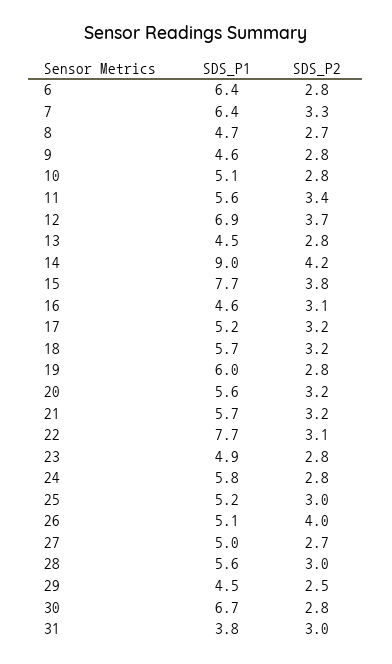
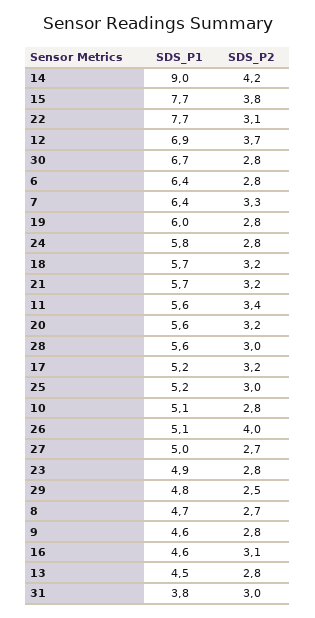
  {
    "SDS_P1": {
      "6": 6.4,
      "7": 6.4,
      "8": 4.7,
      "9": 4.6,
      "10": 5.1,
      "11": 5.6,
      "12": 6.9,
      "13": 4.5,
      "14": 9,
      "15": 7.7,
      "16": 4.6,
      "17": 5.2,
      "18": 5.7,
      "19": 6,
      "20": 5.6,
      "21": 5.7,
      "22": 7.7,
      "23": 4.9,
      "24": 5.8,
      "25": 5.2,
      "26": 5.1,
      "27": 5,
      "28": 5.6,
-     "29": 4.5,
+     "29": 4.8,
      "30": 6.7,
      "31": 3.8
    },
    "SDS_P2": {
      "6": 2.8,
      "7": 3.3,
      "8": 2.7,
      "9": 2.8,
      "10": 2.8,
      "11": 3.4,
      "12": 3.7,
      "13": 2.8,
      "14": 4.2,
      "15": 3.8,
      "16": 3.1,
      "17": 3.2,
      "18": 3.2,
      "19": 2.8,
      "20": 3.2,
      "21": 3.2,
      "22": 3.1,
      "23": 2.8,
      "24": 2.8,
      "25": 3,
      "26": 4,
      "27": 2.7,
      "28": 3,
      "29": 2.5,
      "30": 2.8,
      "31": 3
    }
  }

